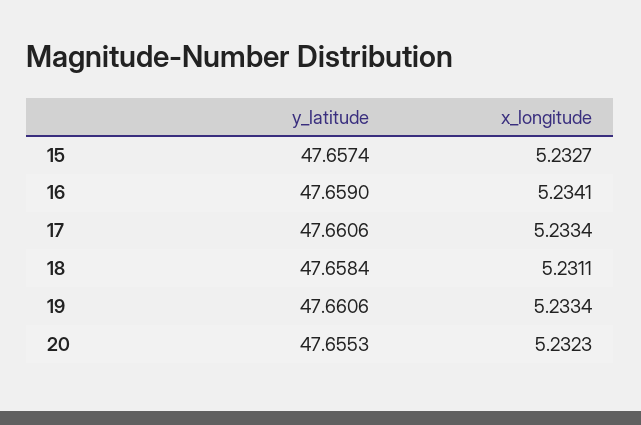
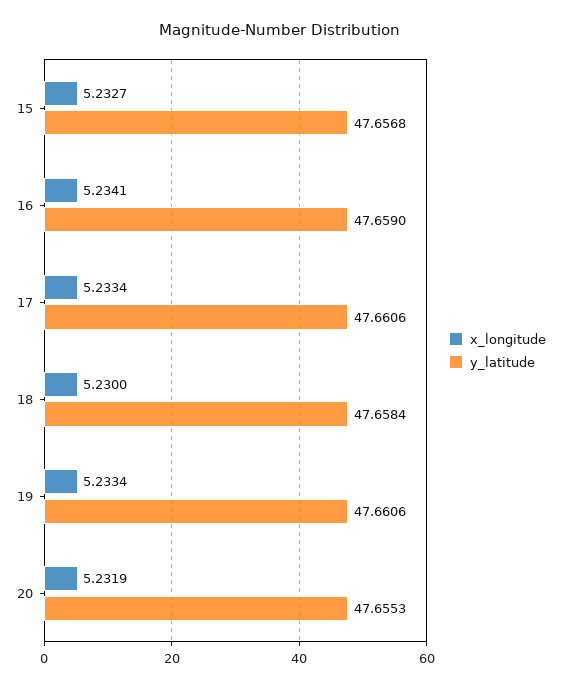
  {
    "y_latitude": {
-     "15": 47.6574,
+     "15": 47.6568,
      "16": 47.659,
      "17": 47.6606,
      "18": 47.6584,
      "19": 47.6606,
      "20": 47.6553
    },
    "x_longitude": {
      "15": 5.2327,
      "16": 5.2341,
      "17": 5.2334,
-     "18": 5.2311,
+     "18": 5.23,
      "19": 5.2334,
-     "20": 5.2323
+     "20": 5.2319
    }
  }

